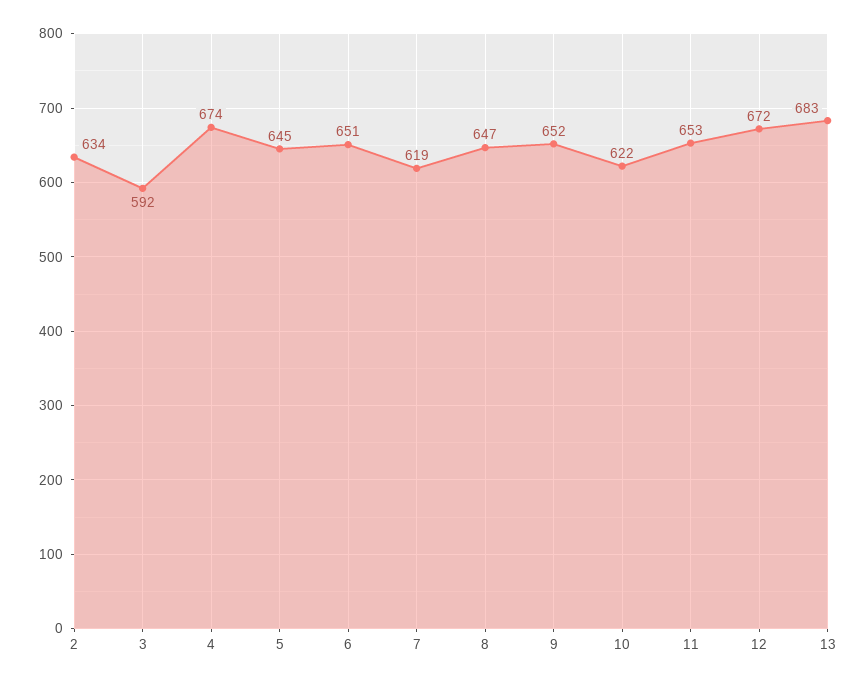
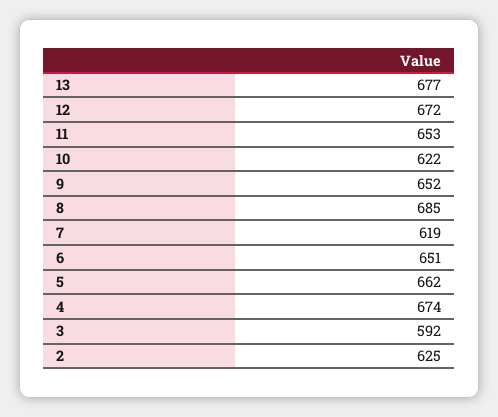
  {
-   "2": 634,
+   "2": 625,
    "3": 592,
    "4": 674,
-   "5": 645,
+   "5": 662,
    "6": 651,
    "7": 619,
-   "8": 647,
+   "8": 685,
    "9": 652,
    "10": 622,
    "11": 653,
    "12": 672,
-   "13": 683
+   "13": 677
  }

